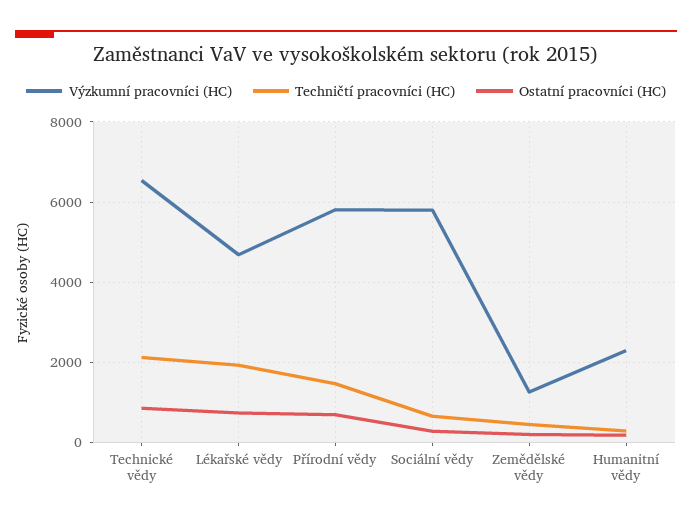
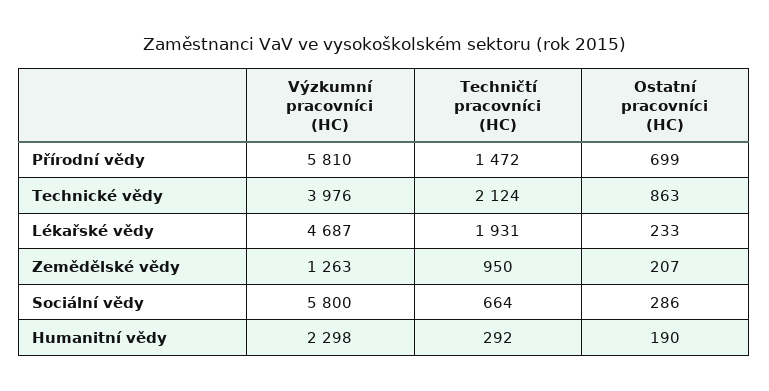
  {
    "Výzkumní pracovníci (HC)": {
-     "Technické vědy": 6600,
+     "Technické vědy": 3976,
      "Lékařské vědy": 4687,
      "Přírodní vědy": 5810,
      "Sociální vědy": 5800,
      "Zemědělské vědy": 1263,
      "Humanitní vědy": 2298
    },
    "Techničtí pracovníci (HC)": {
      "Technické vědy": 2124,
      "Lékařské vědy": 1931,
      "Přírodní vědy": 1472,
      "Sociální vědy": 664,
-     "Zemědělské vědy": 400,
+     "Zemědělské vědy": 950,
      "Humanitní vědy": 292
    },
    "Ostatní pracovníci (HC)": {
      "Technické vědy": 863,
-     "Lékařské vědy": 800,
+     "Lékařské vědy": 233,
      "Přírodní vědy": 699,
      "Sociální vědy": 286,
      "Zemědělské vědy": 207,
      "Humanitní vědy": 190
    }
  }

